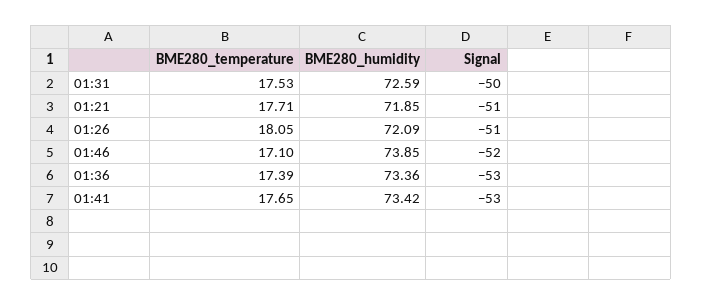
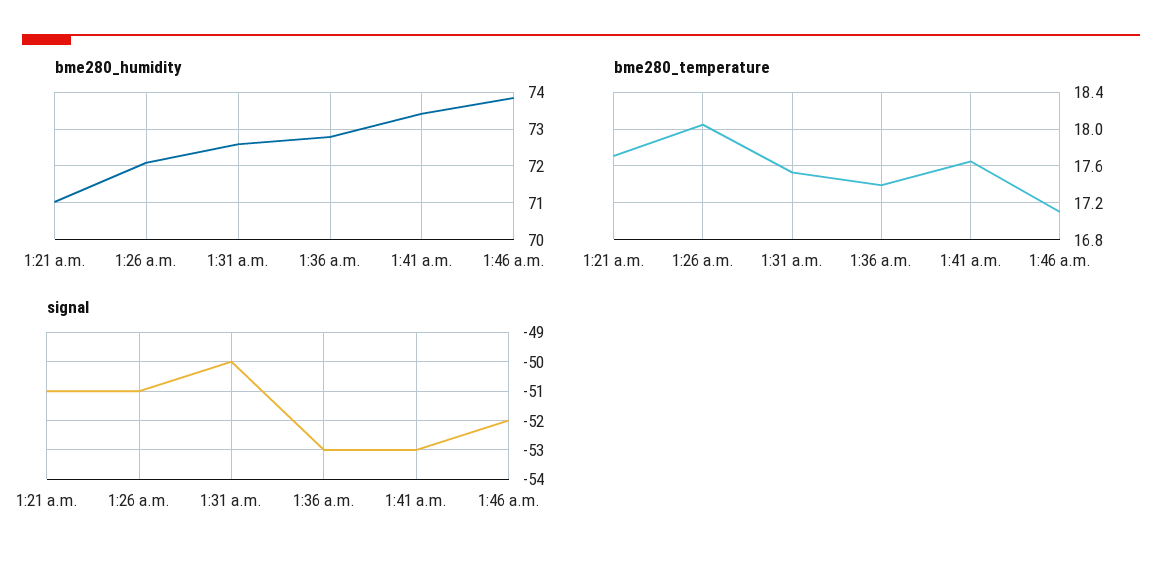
  {
    "BME280_temperature": {
      "01:31": 17.53,
      "01:21": 17.71,
      "01:26": 18.05,
      "01:46": 17.1,
      "01:36": 17.39,
      "01:41": 17.65
    },
    "BME280_humidity": {
      "01:31": 72.59,
-     "01:21": 71.85,
+     "01:21": 71,
      "01:26": 72.09,
      "01:46": 73.85,
-     "01:36": 73.36,
+     "01:36": 72.8,
      "01:41": 73.42
    },
    "Signal": {
      "01:31": -50,
      "01:21": -51,
      "01:26": -51,
      "01:46": -52,
      "01:36": -53,
      "01:41": -53
    }
  }

